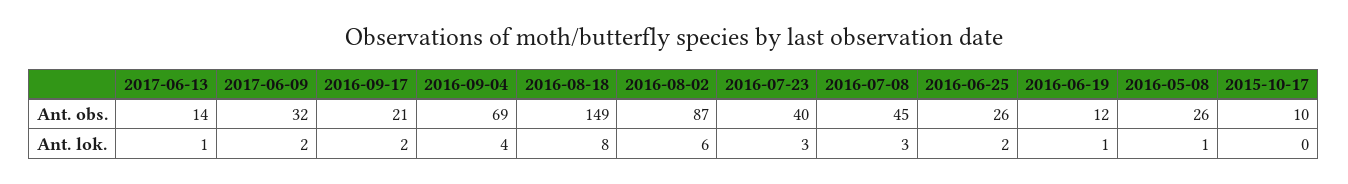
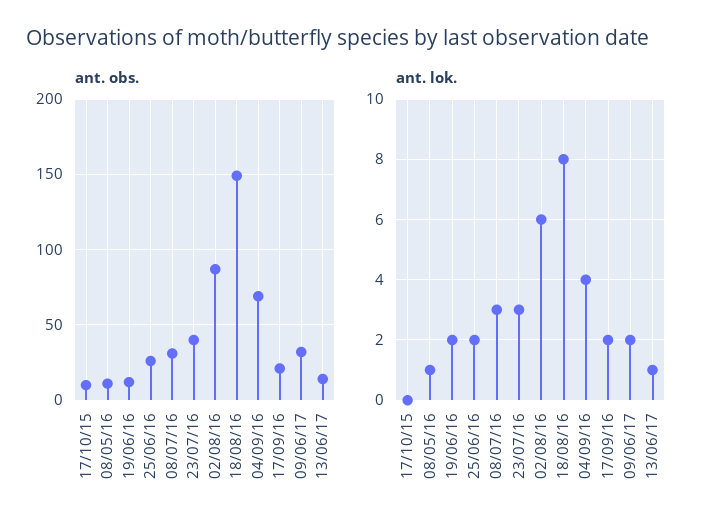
  {
    "Ant. obs.": {
      "2017-06-13": 14,
      "2017-06-09": 32,
      "2016-09-17": 21,
      "2016-09-04": 69,
      "2016-08-18": 149,
      "2016-08-02": 87,
      "2016-07-23": 40,
-     "2016-07-08": 45,
+     "2016-07-08": 30,
      "2016-06-25": 26,
      "2016-06-19": 12,
-     "2016-05-08": 26,
+     "2016-05-08": 10,
      "2015-10-17": 10
    },
    "Ant. lok.": {
      "2017-06-13": 1,
      "2017-06-09": 2,
      "2016-09-17": 2,
      "2016-09-04": 4,
      "2016-08-18": 8,
      "2016-08-02": 6,
      "2016-07-23": 3,
      "2016-07-08": 3,
      "2016-06-25": 2,
-     "2016-06-19": 1,
+     "2016-06-19": 2,
      "2016-05-08": 1,
      "2015-10-17": 0
    }
  }

